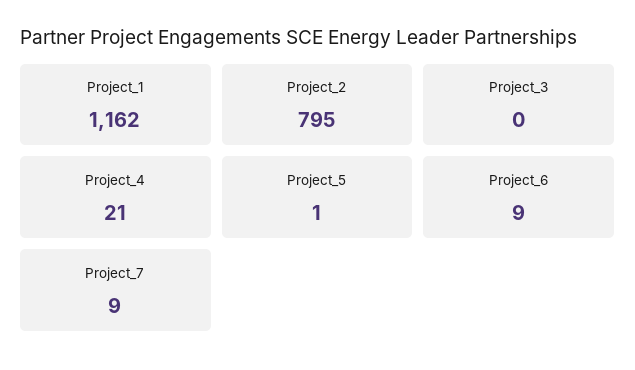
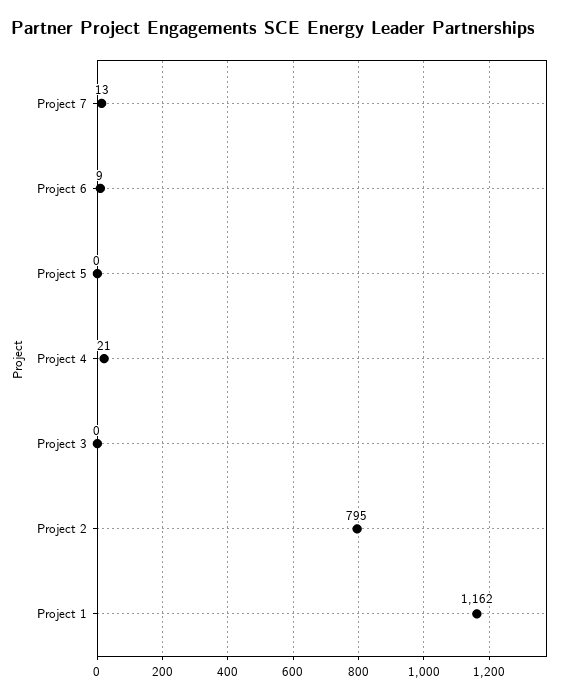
  {
    "Project_1": 1162,
    "Project_2": 795,
    "Project_3": 0,
    "Project_4": 21,
-   "Project_5": 1,
+   "Project_5": 0,
    "Project_6": 9,
-   "Project_7": 9
+   "Project_7": 13
  }

